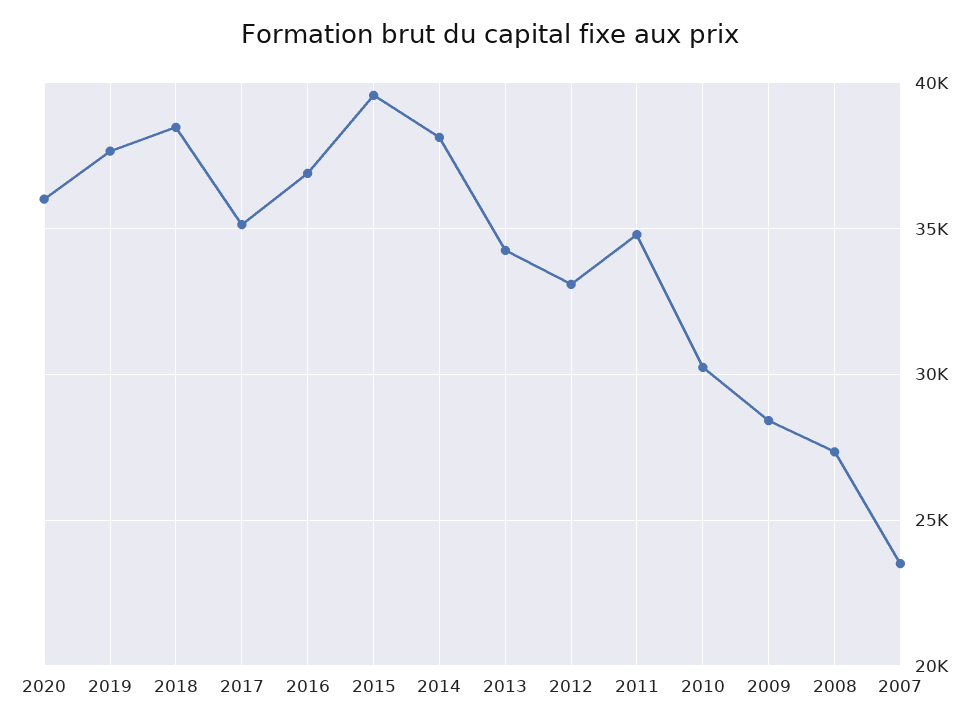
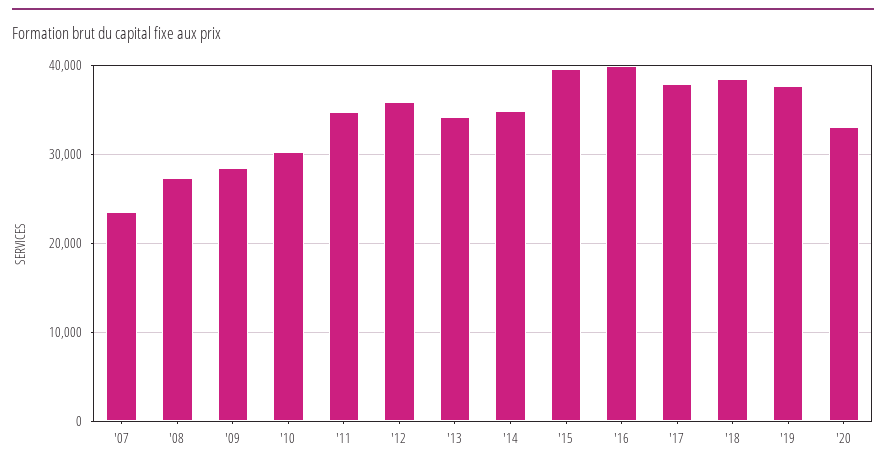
  {
-   "2020": 36000,
+   "2020": 33000,
    "2019": 37500,
    "2018": 38500,
-   "2017": 35000,
+   "2017": 38000,
-   "2016": 37000,
+   "2016": 40000,
    "2015": 39500,
-   "2014": 38000,
+   "2014": 35000,
    "2013": 34500,
-   "2012": 33000,
+   "2012": 36000,
    "2011": 35000,
    "2010": 30000,
    "2009": 28500,
    "2008": 27500,
    "2007": 23500
  }

